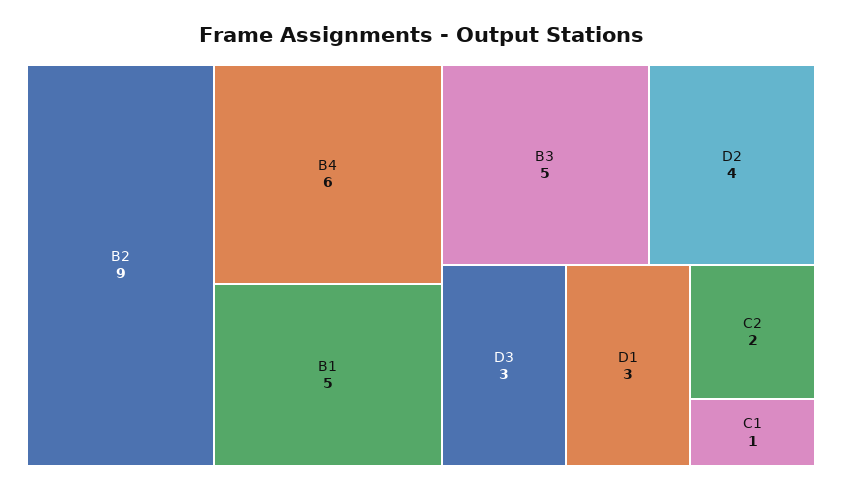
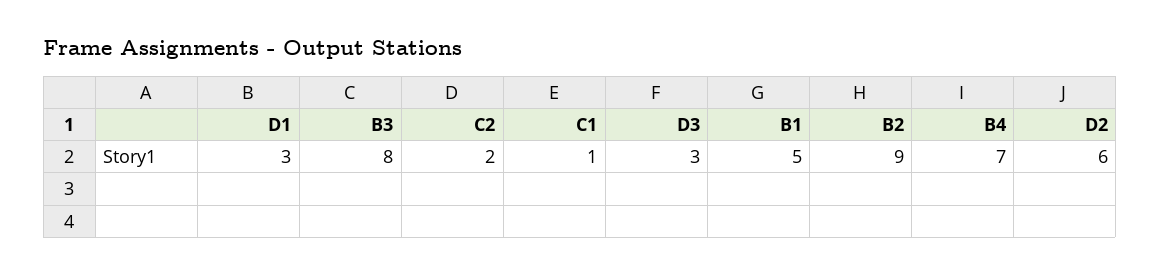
  {
    "B2": 9,
-   "B4": 6,
+   "B4": 7,
    "B1": 5,
-   "B3": 5,
+   "B3": 8,
-   "D2": 4,
+   "D2": 6,
    "D3": 3,
    "D1": 3,
    "C2": 2,
    "C1": 1
  }

